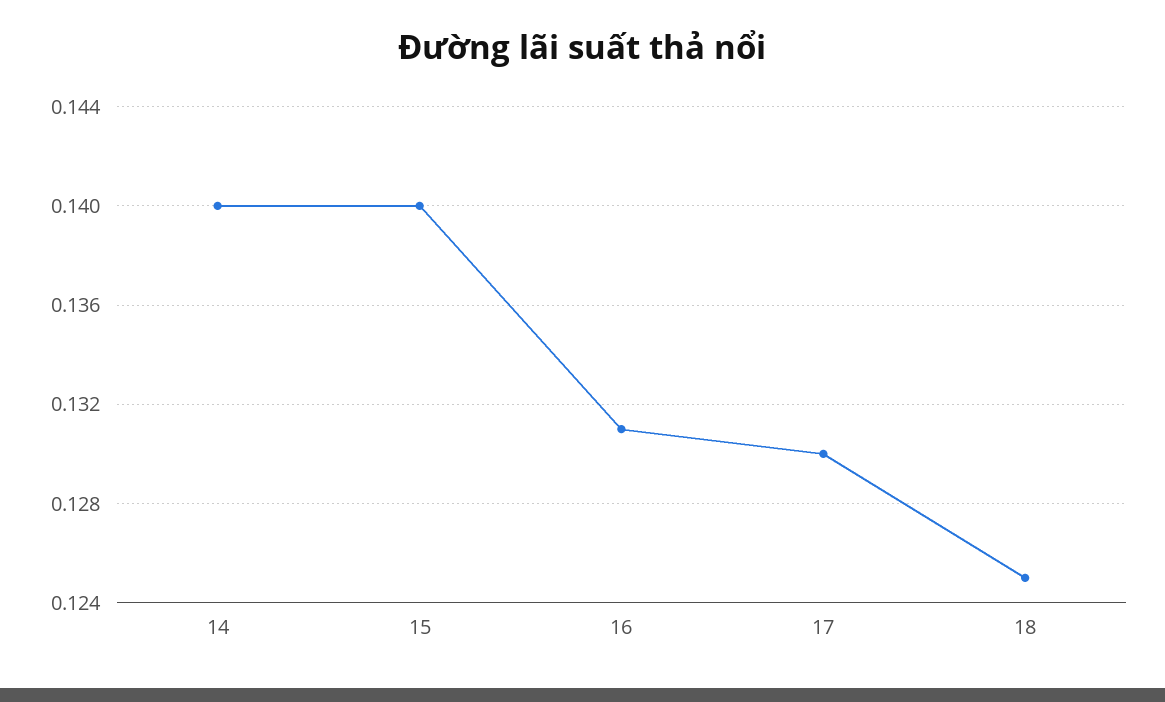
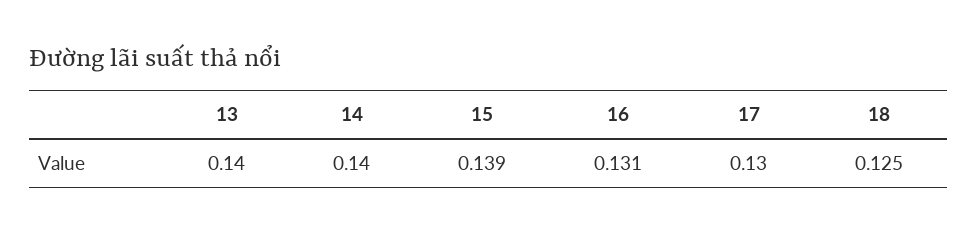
  {
    "14": 0.14,
-   "15": 0.14,
+   "15": 0.139,
    "16": 0.131,
    "17": 0.13,
-   "18": 0.125
+   "18": 0.125,
+   "13": 0.14
  }

